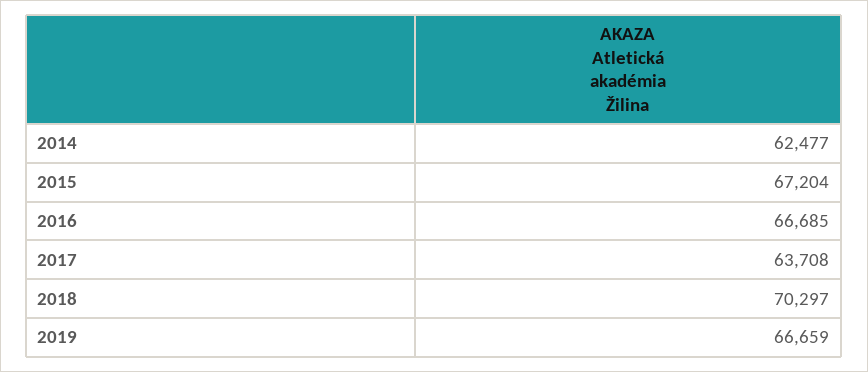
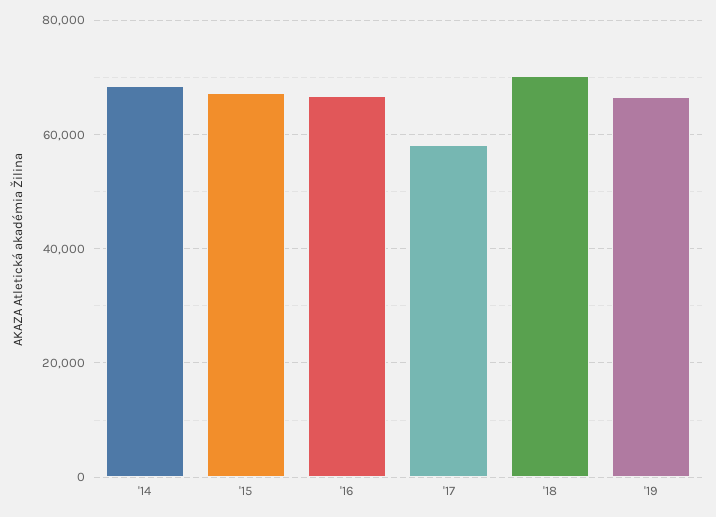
  {
-   "2014": 62477,
+   "2014": 68000,
    "2015": 67204,
    "2016": 66685,
-   "2017": 63708,
+   "2017": 58000,
    "2018": 70297,
    "2019": 66659
  }

